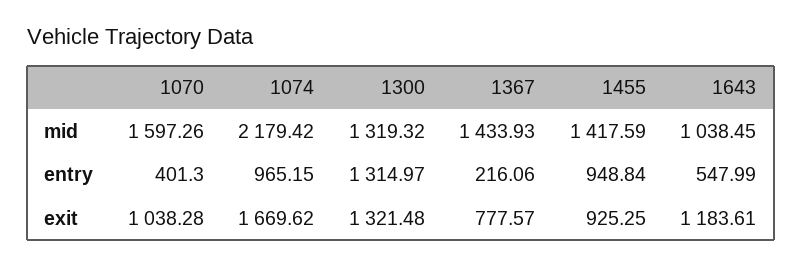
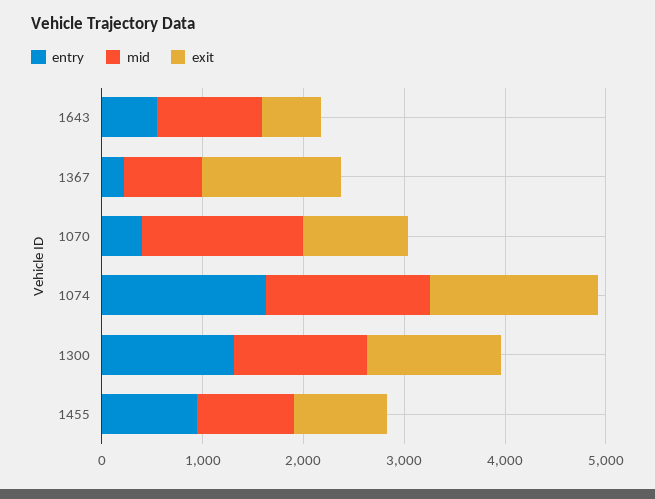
  {
    "mid": {
      "1070": 1597.26,
-     "1074": 2179.42,
+     "1074": 1600,
      "1300": 1319.32,
-     "1367": 1433.93,
+     "1367": 800,
-     "1455": 1417.59,
+     "1455": 1000,
      "1643": 1038.45
    },
    "entry": {
      "1070": 401.3,
-     "1074": 965.15,
+     "1074": 1600,
      "1300": 1314.97,
      "1367": 216.06,
      "1455": 948.84,
      "1643": 547.99
    },
    "exit": {
      "1070": 1038.28,
      "1074": 1669.62,
      "1300": 1321.48,
-     "1367": 777.57,
+     "1367": 1400,
      "1455": 925.25,
-     "1643": 1183.61
+     "1643": 600
    }
  }

